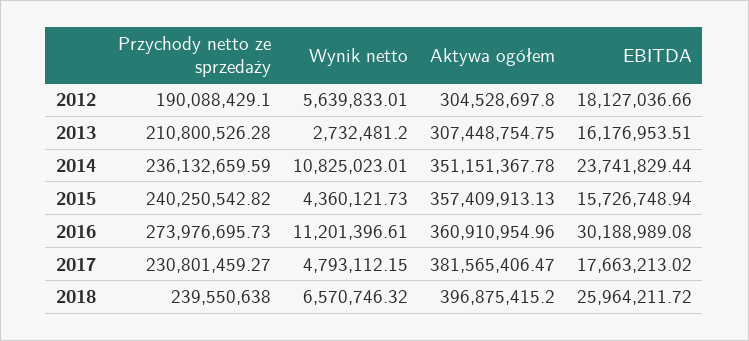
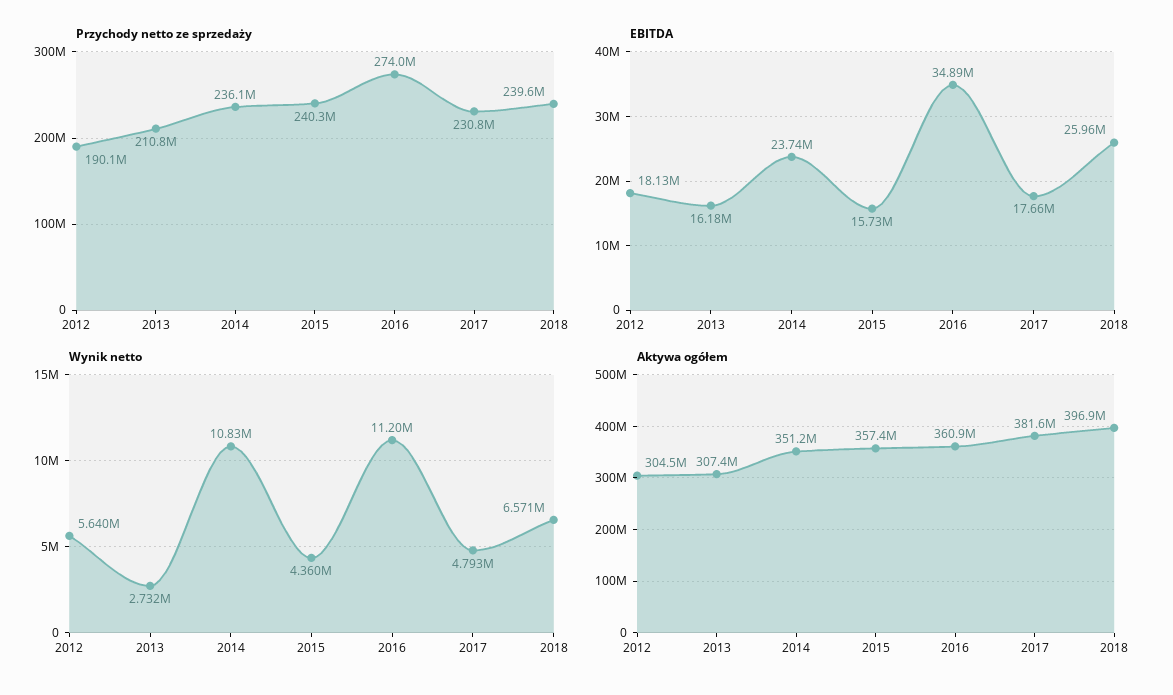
  {
    "Przychody netto ze sprzedaży": {
      "2012": 190088429.1,
      "2013": 210800526.28,
      "2014": 236132659.59,
      "2015": 240250542.82,
      "2016": 273976695.73,
      "2017": 230801459.27,
      "2018": 239550638
    },
    "Wynik netto": {
      "2012": 5639833.01,
      "2013": 2732481.2,
      "2014": 10825023.01,
      "2015": 4360121.73,
      "2016": 11201396.61,
      "2017": 4793112.15,
      "2018": 6570746.32
    },
    "Aktywa ogółem": {
      "2012": 304528697.8,
      "2013": 307448754.75,
      "2014": 351151367.78,
      "2015": 357409913.13,
      "2016": 360910954.96,
      "2017": 381565406.47,
      "2018": 396875415.2
    },
    "EBITDA": {
      "2012": 18127036.66,
      "2013": 16176953.51,
      "2014": 23741829.44,
      "2015": 15726748.94,
-     "2016": 30188989.08,
+     "2016": 34890000,
      "2017": 17663213.02,
      "2018": 25964211.72
    }
  }

